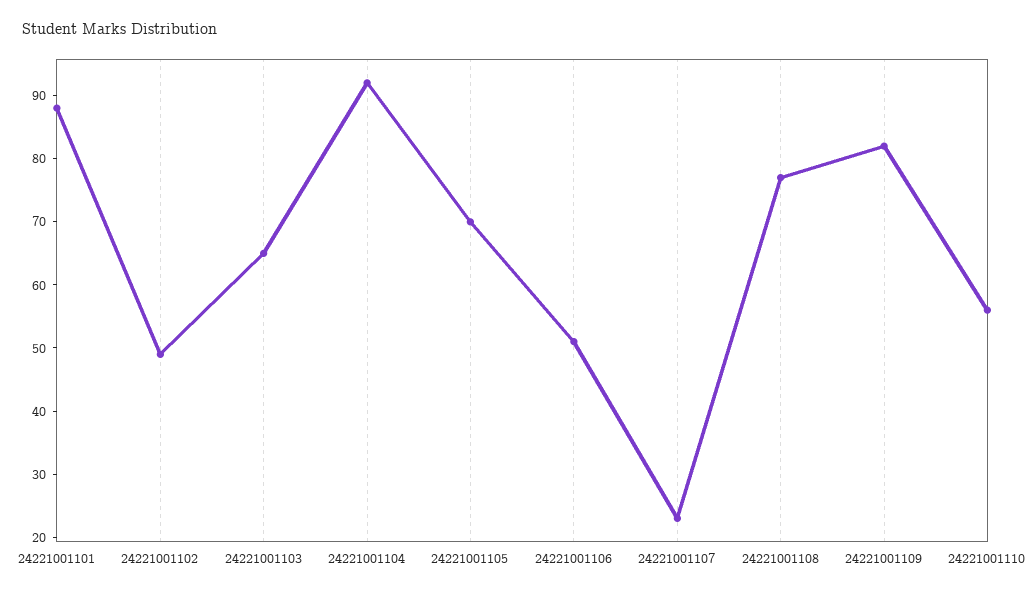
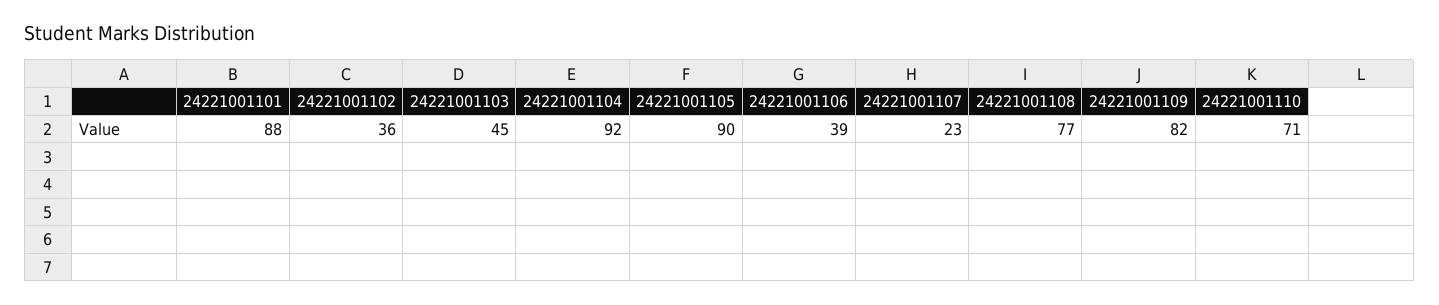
  {
    "24221001101": 88,
-   "24221001102": 50,
+   "24221001102": 36,
-   "24221001103": 65,
+   "24221001103": 45,
    "24221001104": 92,
-   "24221001105": 70,
+   "24221001105": 90,
-   "24221001106": 50,
+   "24221001106": 39,
    "24221001107": 23,
    "24221001108": 77,
    "24221001109": 82,
-   "24221001110": 55
+   "24221001110": 71
  }

